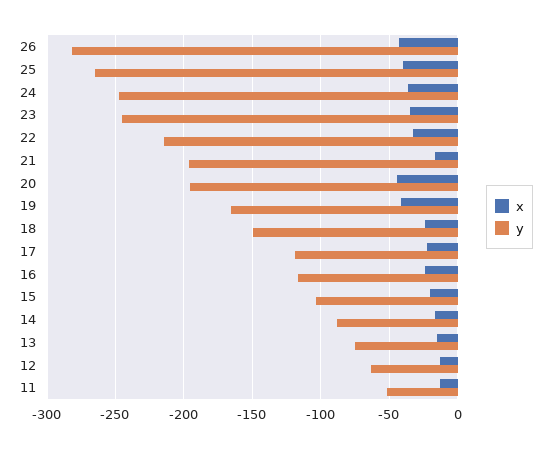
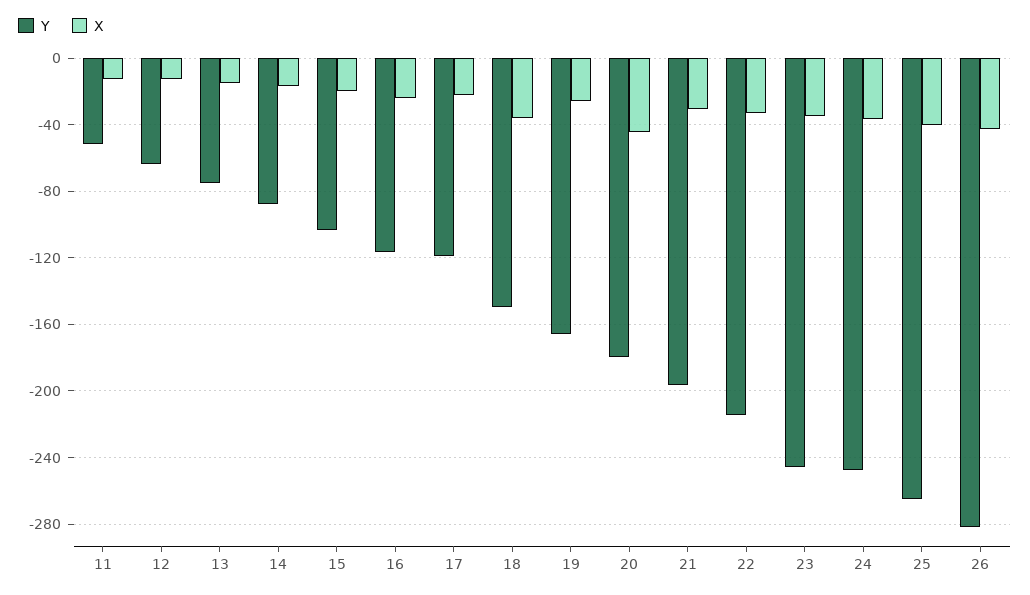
  {
    "x": {
      "26": -45,
      "25": -40,
      "24": -35,
      "23": -35,
      "22": -35,
-     "21": -15,
+     "21": -30,
      "20": -45,
-     "19": -40,
+     "19": -25,
-     "18": -25,
+     "18": -35,
      "17": -20,
      "16": -25,
      "15": -20,
      "14": -15,
      "13": -15,
      "12": -15,
      "11": -15
    },
    "y": {
      "26": -280,
      "25": -265,
      "24": -250,
      "23": -245,
      "22": -215,
      "21": -195,
-     "20": -195,
+     "20": -180,
      "19": -165,
      "18": -150,
      "17": -120,
      "16": -115,
      "15": -105,
      "14": -90,
      "13": -75,
      "12": -65,
      "11": -50
    }
  }

